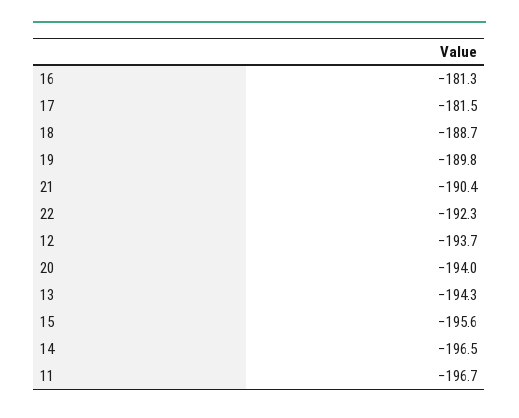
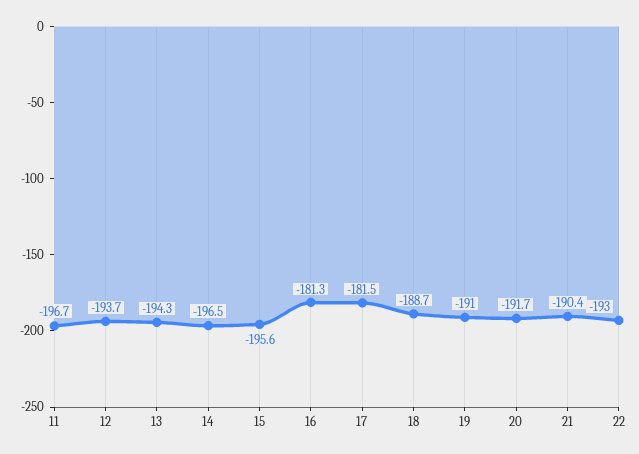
  {
    "16": -181.3,
    "17": -181.5,
    "18": -188.7,
-   "19": -189.8,
+   "19": -191,
    "21": -190.4,
-   "22": -192.3,
+   "22": -193,
    "12": -193.7,
-   "20": -194,
+   "20": -191.7,
    "13": -194.3,
    "15": -195.6,
    "14": -196.5,
    "11": -196.7
  }

